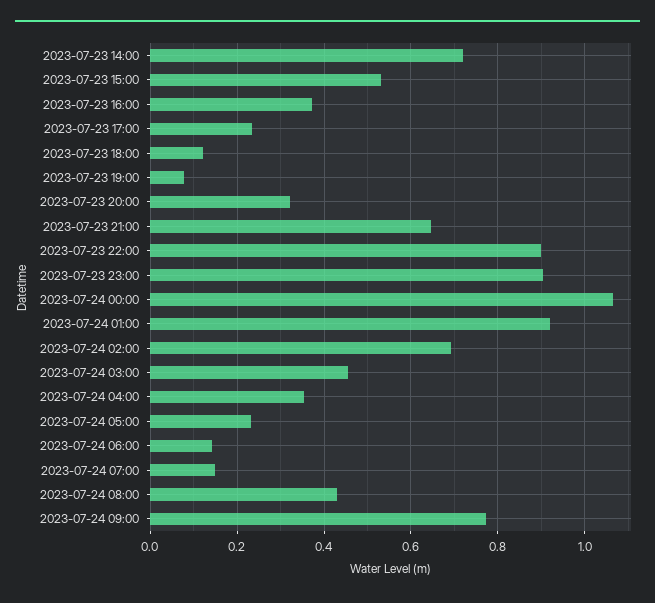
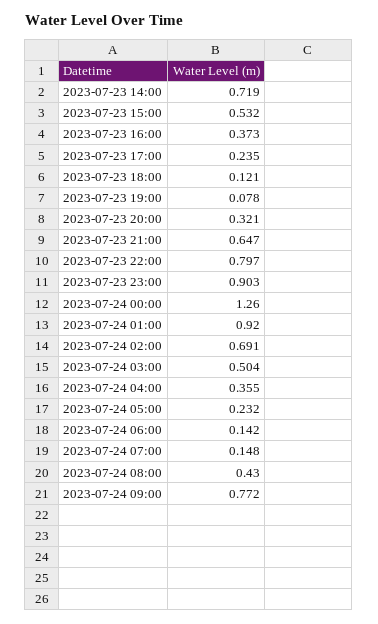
  {
    "2023-07-23 14:00": 0.719,
    "2023-07-23 15:00": 0.532,
    "2023-07-23 16:00": 0.373,
    "2023-07-23 17:00": 0.235,
    "2023-07-23 18:00": 0.121,
    "2023-07-23 19:00": 0.078,
    "2023-07-23 20:00": 0.321,
    "2023-07-23 21:00": 0.647,
-   "2023-07-23 22:00": 0.9,
+   "2023-07-23 22:00": 0.797,
    "2023-07-23 23:00": 0.903,
-   "2023-07-24 00:00": 1.06,
+   "2023-07-24 00:00": 1.26,
    "2023-07-24 01:00": 0.92,
    "2023-07-24 02:00": 0.691,
-   "2023-07-24 03:00": 0.46,
+   "2023-07-24 03:00": 0.504,
    "2023-07-24 04:00": 0.355,
    "2023-07-24 05:00": 0.232,
    "2023-07-24 06:00": 0.142,
    "2023-07-24 07:00": 0.148,
    "2023-07-24 08:00": 0.43,
    "2023-07-24 09:00": 0.772
  }

